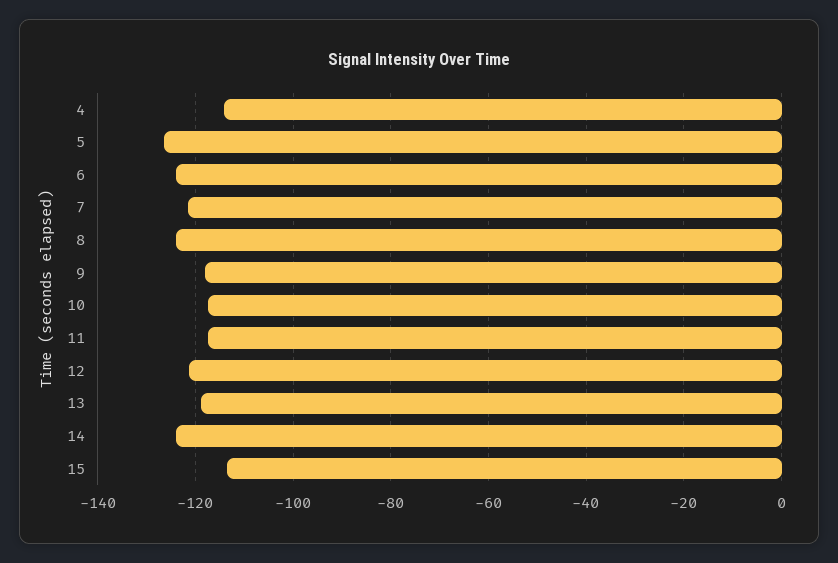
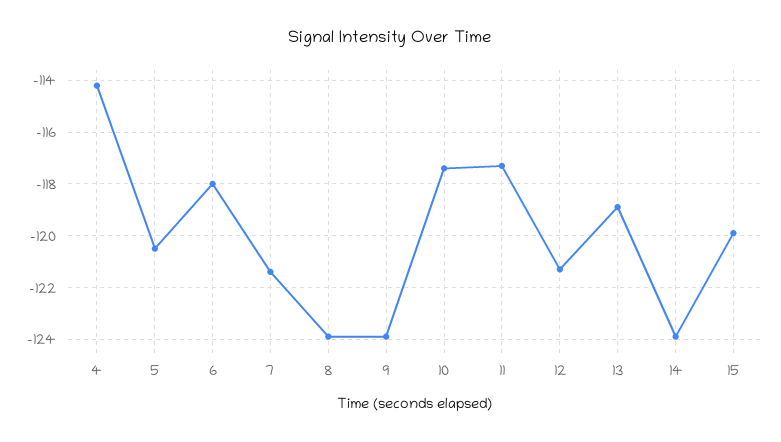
  {
    "4": -114,
-   "5": -126,
+   "5": -120.5,
-   "6": -124,
+   "6": -118,
    "7": -121.5,
    "8": -124,
-   "9": -118,
+   "9": -124,
    "10": -117.5,
    "11": -117.5,
    "12": -121.5,
    "13": -119,
    "14": -124,
-   "15": -114
+   "15": -120
  }

